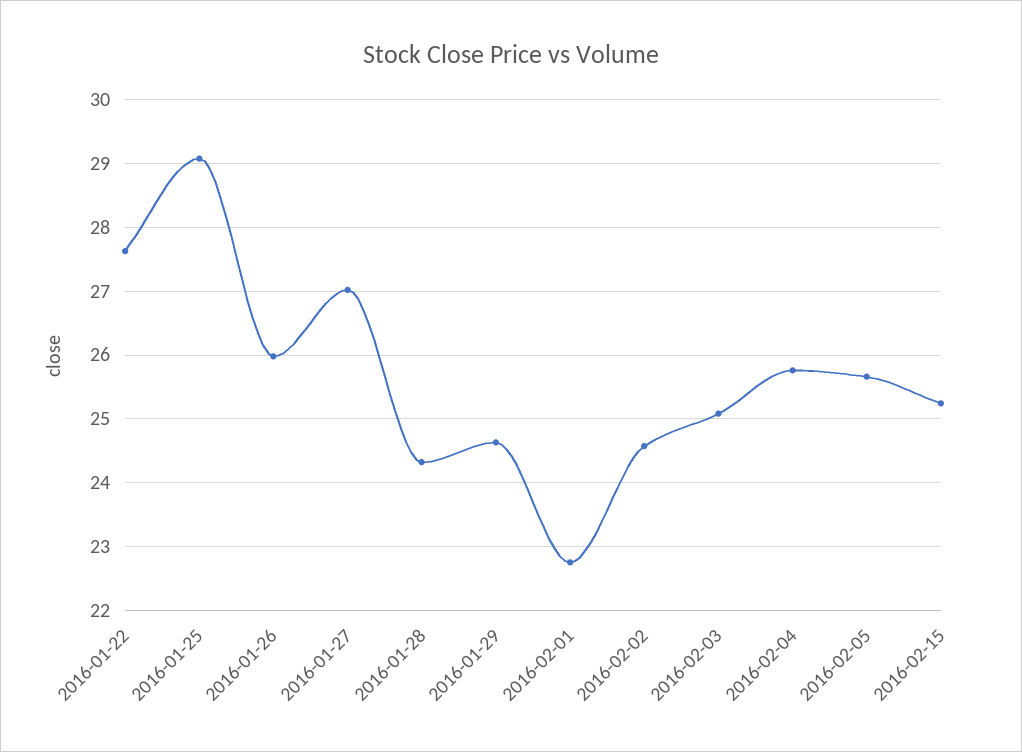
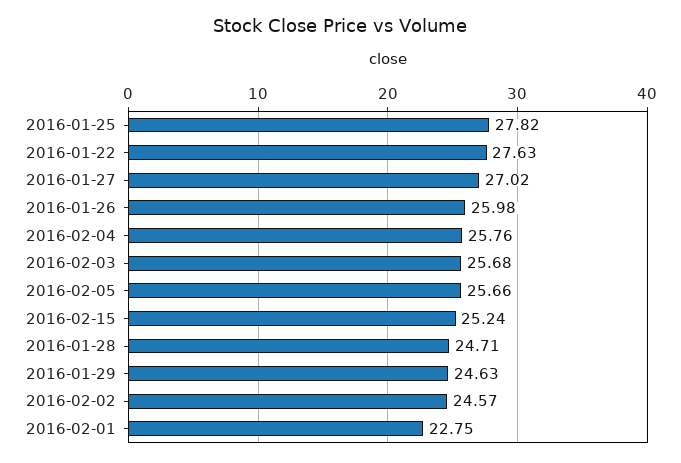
  {
    "2016-01-22": 27.63,
-   "2016-01-25": 29.1,
+   "2016-01-25": 27.82,
    "2016-01-26": 25.98,
    "2016-01-27": 27.02,
-   "2016-01-28": 24.3,
+   "2016-01-28": 24.71,
    "2016-01-29": 24.63,
    "2016-02-01": 22.75,
    "2016-02-02": 24.57,
-   "2016-02-03": 25.1,
+   "2016-02-03": 25.68,
    "2016-02-04": 25.76,
    "2016-02-05": 25.66,
    "2016-02-15": 25.24
  }

